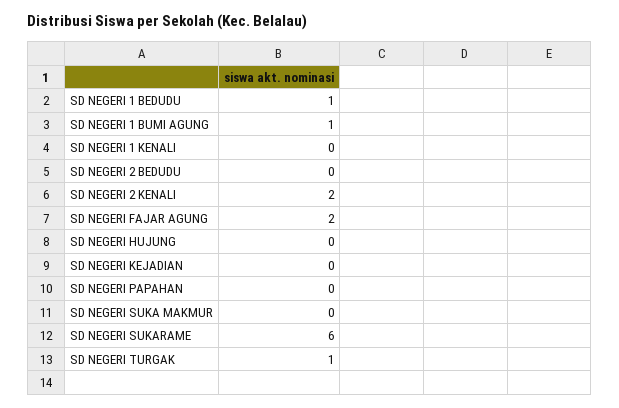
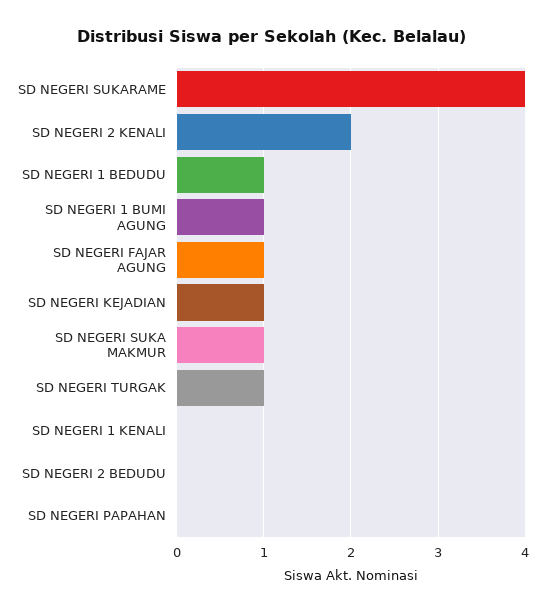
  {
    "SD NEGERI 1 BEDUDU": 1,
    "SD NEGERI 1 BUMI AGUNG": 1,
    "SD NEGERI 1 KENALI": 0,
    "SD NEGERI 2 BEDUDU": 0,
    "SD NEGERI 2 KENALI": 2,
-   "SD NEGERI FAJAR AGUNG": 2,
+   "SD NEGERI FAJAR AGUNG": 1,
-   "SD NEGERI HUJUNG": 0,
-   "SD NEGERI KEJADIAN": 0,
+   "SD NEGERI KEJADIAN": 1,
    "SD NEGERI PAPAHAN": 0,
-   "SD NEGERI SUKA MAKMUR": 0,
+   "SD NEGERI SUKA MAKMUR": 1,
-   "SD NEGERI SUKARAME": 6,
+   "SD NEGERI SUKARAME": 4,
    "SD NEGERI TURGAK": 1
  }

